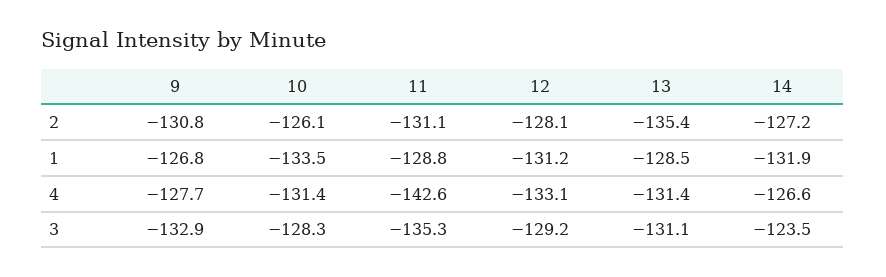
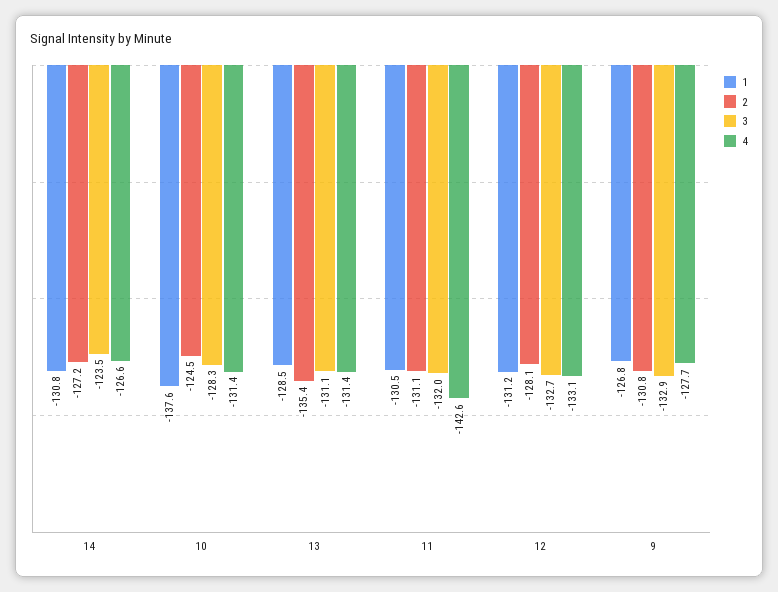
  {
    "2": {
      "9": -130.8,
-     "10": -126.1,
+     "10": -124.5,
      "11": -131.1,
      "12": -128.1,
      "13": -135.4,
      "14": -127.2
    },
    "1": {
      "9": -126.8,
-     "10": -133.5,
+     "10": -137.6,
-     "11": -128.8,
+     "11": -130.5,
      "12": -131.2,
      "13": -128.5,
-     "14": -131.9
+     "14": -130.8
    },
    "4": {
      "9": -127.7,
      "10": -131.4,
      "11": -142.6,
      "12": -133.1,
      "13": -131.4,
      "14": -126.6
    },
    "3": {
      "9": -132.9,
      "10": -128.3,
-     "11": -135.3,
+     "11": -132,
-     "12": -129.2,
+     "12": -132.7,
      "13": -131.1,
      "14": -123.5
    }
  }

